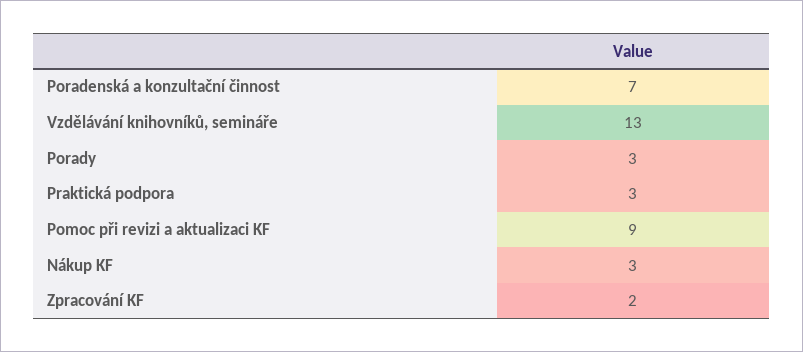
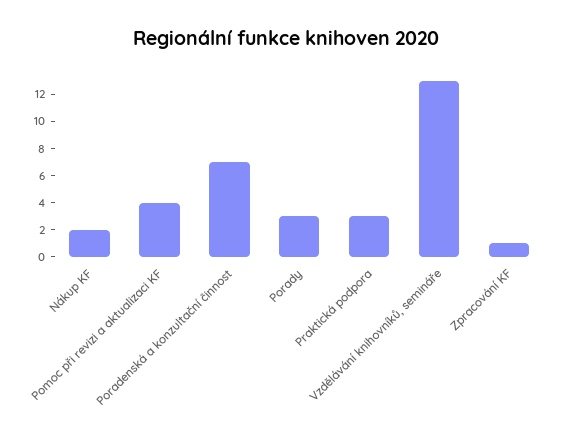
  {
    "Poradenská a konzultační činnost": 7,
    "Vzdělávání knihovníků, semináře": 13,
    "Porady": 3,
    "Praktická podpora": 3,
-   "Pomoc při revizi a aktualizaci KF": 9,
+   "Pomoc při revizi a aktualizaci KF": 4,
-   "Nákup KF": 3,
+   "Nákup KF": 2,
-   "Zpracování KF": 2
+   "Zpracování KF": 1
  }

